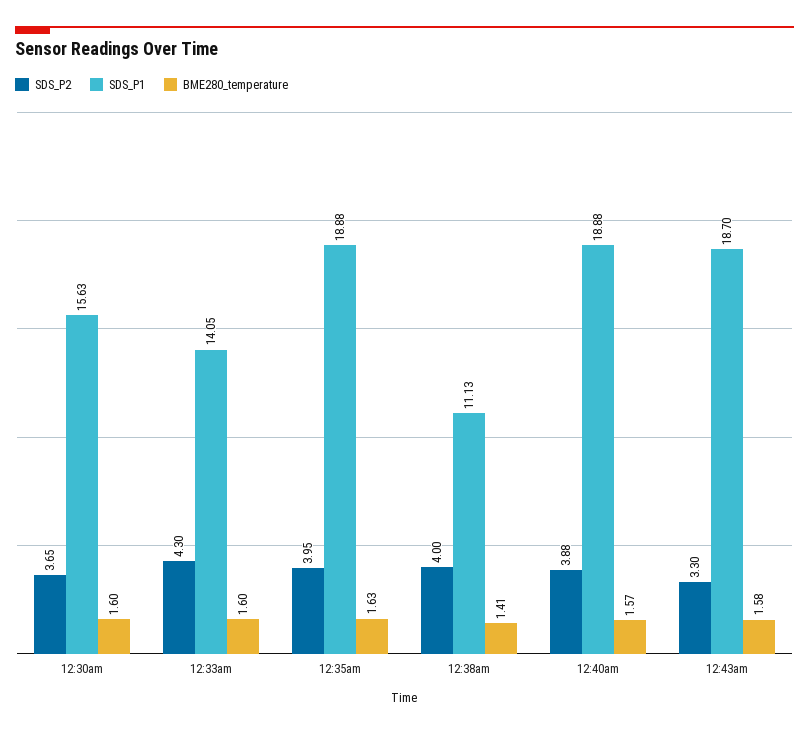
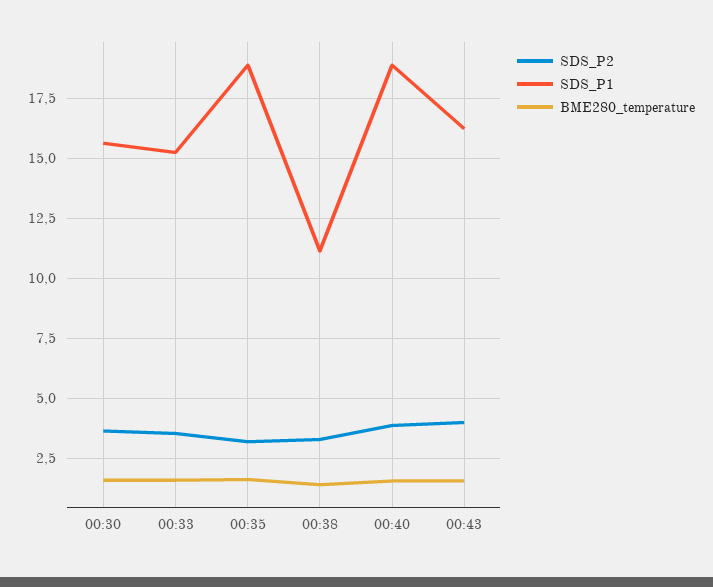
  {
    "SDS_P2": {
      "12:30am": 3.65,
-     "12:33am": 4.3,
+     "12:33am": 3.5,
-     "12:35am": 3.95,
+     "12:35am": 3.25,
-     "12:38am": 4,
+     "12:38am": 3.25,
      "12:40am": 3.88,
-     "12:43am": 3.3
+     "12:43am": 4
    },
    "SDS_P1": {
      "12:30am": 15.63,
-     "12:33am": 14.05,
+     "12:33am": 15.25,
      "12:35am": 18.88,
      "12:38am": 11.13,
      "12:40am": 18.88,
-     "12:43am": 18.7
+     "12:43am": 16.25
    },
    "BME280_temperature": {
      "12:30am": 1.6,
      "12:33am": 1.6,
      "12:35am": 1.63,
      "12:38am": 1.41,
      "12:40am": 1.57,
      "12:43am": 1.58
    }
  }

